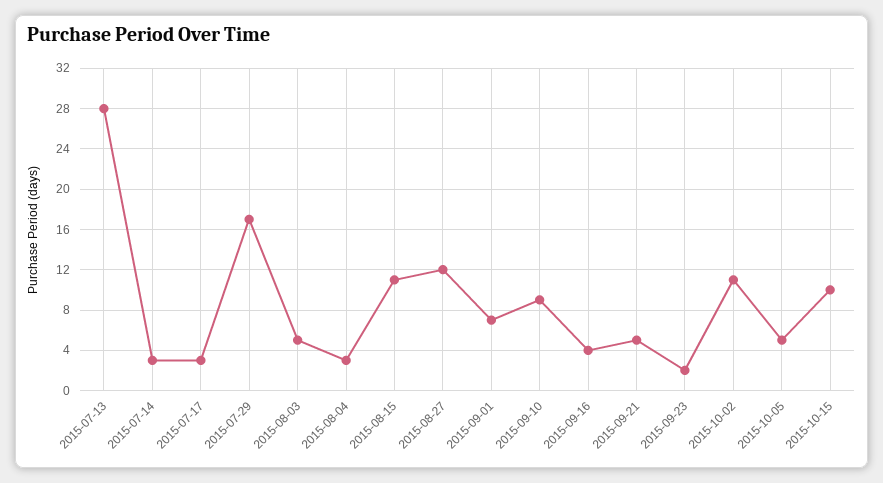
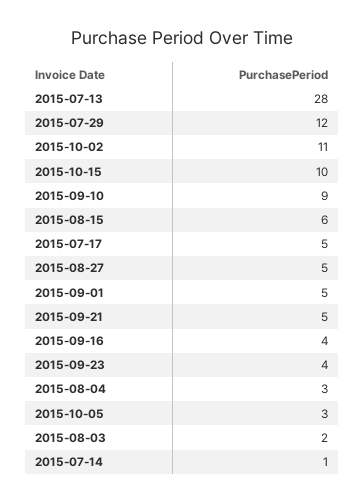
  {
    "2015-07-13": 28,
-   "2015-07-14": 3,
+   "2015-07-14": 1,
-   "2015-07-17": 3,
+   "2015-07-17": 5,
-   "2015-07-29": 17,
+   "2015-07-29": 12,
-   "2015-08-03": 5,
+   "2015-08-03": 2,
    "2015-08-04": 3,
-   "2015-08-15": 11,
+   "2015-08-15": 6,
-   "2015-08-27": 12,
+   "2015-08-27": 5,
-   "2015-09-01": 7,
+   "2015-09-01": 5,
    "2015-09-10": 9,
    "2015-09-16": 4,
    "2015-09-21": 5,
-   "2015-09-23": 2,
+   "2015-09-23": 4,
    "2015-10-02": 11,
-   "2015-10-05": 5,
+   "2015-10-05": 3,
    "2015-10-15": 10
  }

